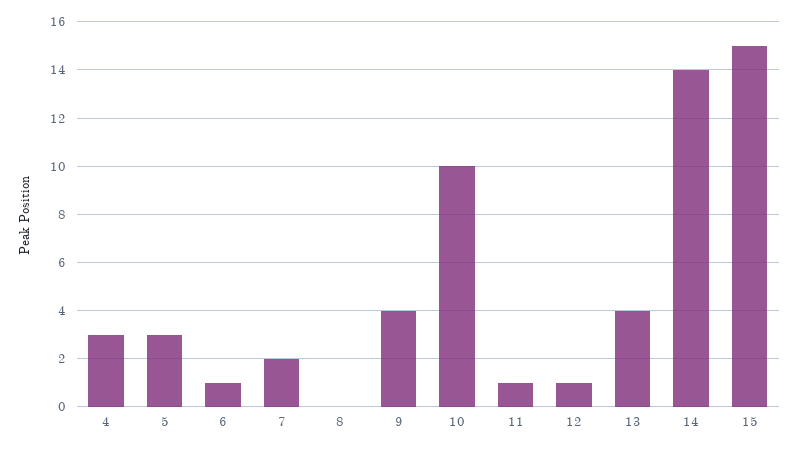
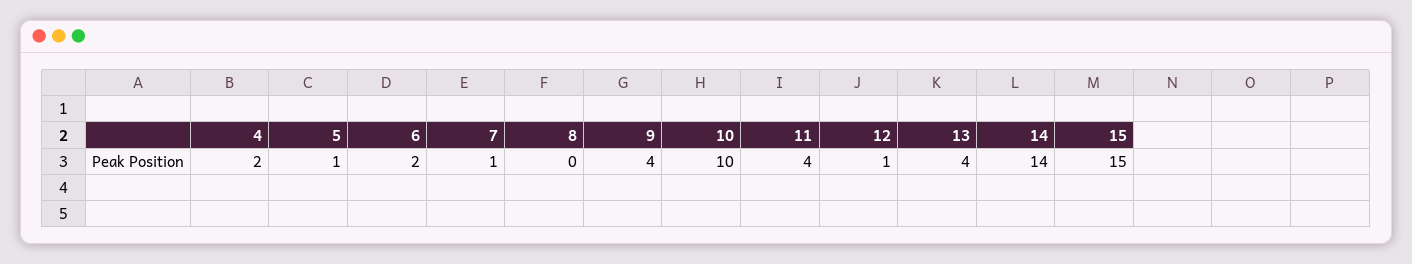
  {
-   "4": 3,
+   "4": 2,
-   "5": 3,
+   "5": 1,
-   "6": 1,
+   "6": 2,
-   "7": 2,
+   "7": 1,
    "8": 0,
    "9": 4,
    "10": 10,
-   "11": 1,
+   "11": 4,
    "12": 1,
    "13": 4,
    "14": 14,
    "15": 15
  }

